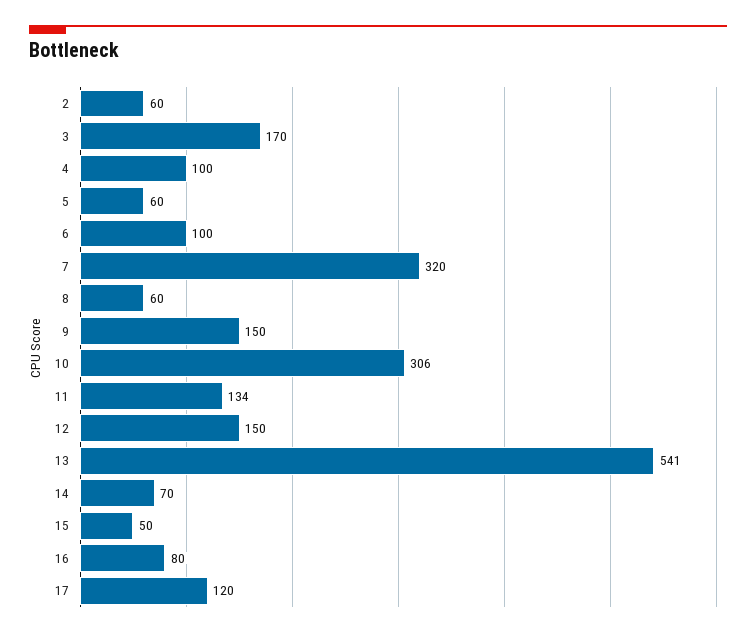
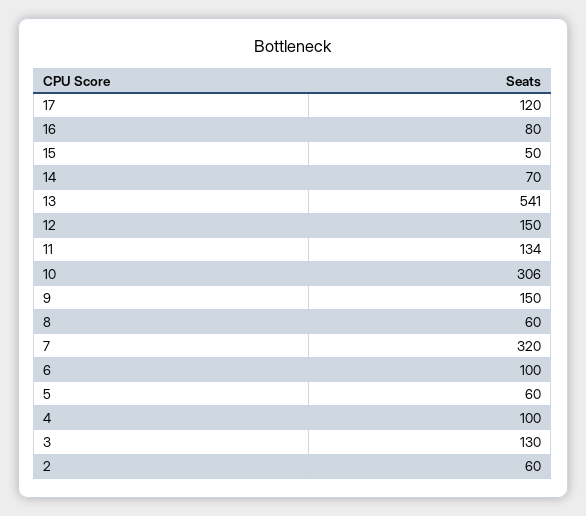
  {
    "2": 60,
-   "3": 170,
+   "3": 130,
    "4": 100,
    "5": 60,
    "6": 100,
    "7": 320,
    "8": 60,
    "9": 150,
    "10": 306,
    "11": 134,
    "12": 150,
    "13": 541,
    "14": 70,
    "15": 50,
    "16": 80,
    "17": 120
  }

